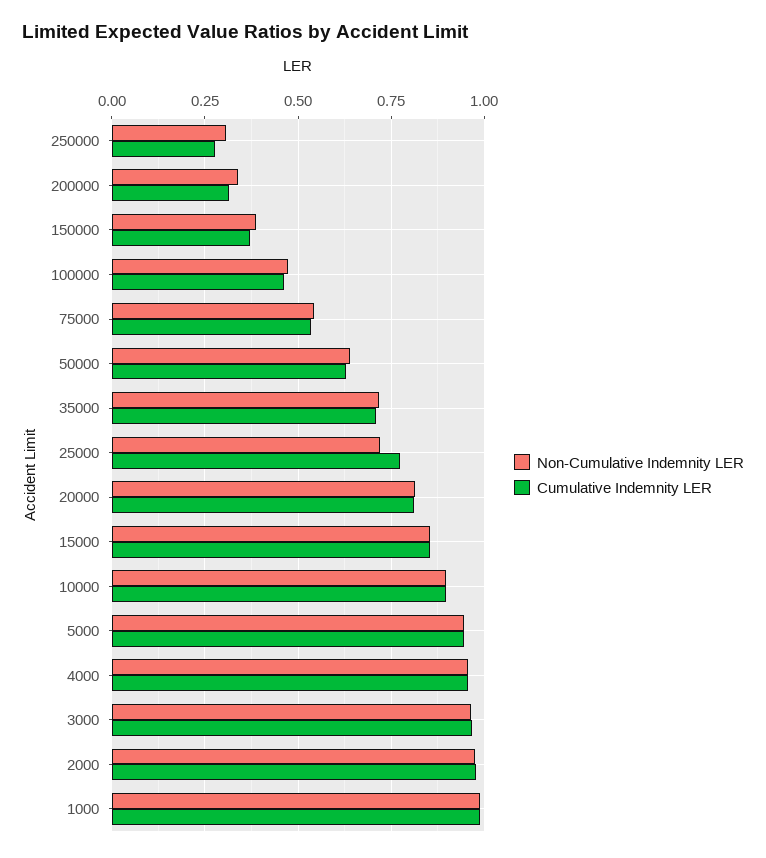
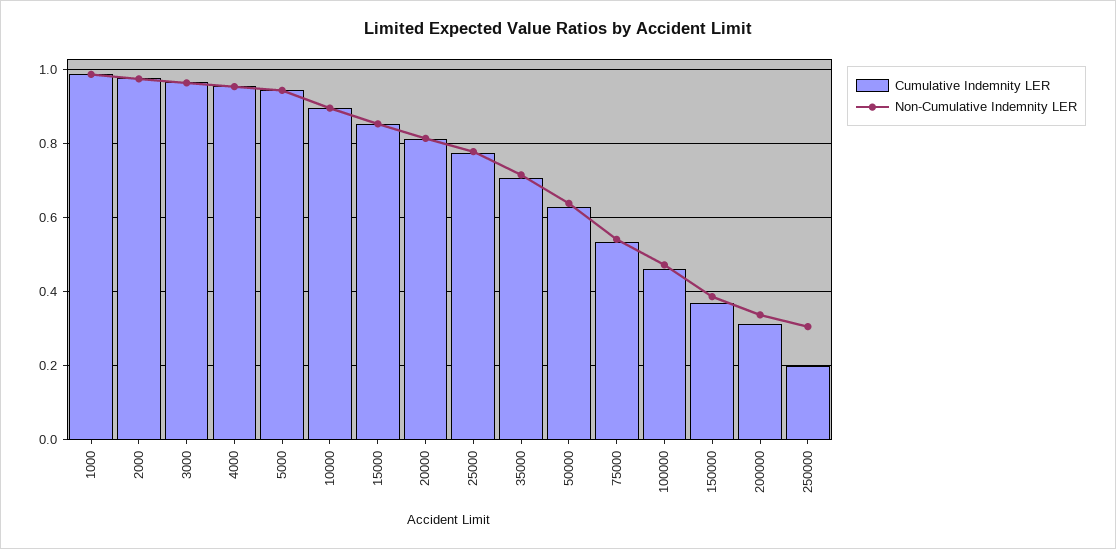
  {
    "Non-Cumulative Indemnity LER": {
      "250000": 0.3,
      "200000": 0.34,
      "150000": 0.38,
      "100000": 0.48,
      "75000": 0.54,
      "50000": 0.64,
      "35000": 0.72,
-     "25000": 0.725,
+     "25000": 0.78,
      "20000": 0.82,
      "15000": 0.86,
      "10000": 0.9,
      "5000": 0.94,
      "4000": 0.96,
      "3000": 0.96,
      "2000": 0.98,
      "1000": 0.98
    },
    "Cumulative Indemnity LER": {
-     "250000": 0.275,
+     "250000": 0.2,
      "200000": 0.32,
      "150000": 0.38,
      "100000": 0.46,
      "75000": 0.54,
      "50000": 0.64,
      "35000": 0.7,
      "25000": 0.78,
      "20000": 0.82,
      "15000": 0.86,
      "10000": 0.9,
      "5000": 0.94,
      "4000": 0.96,
      "3000": 0.96,
      "2000": 0.98,
      "1000": 0.98
    }
  }

